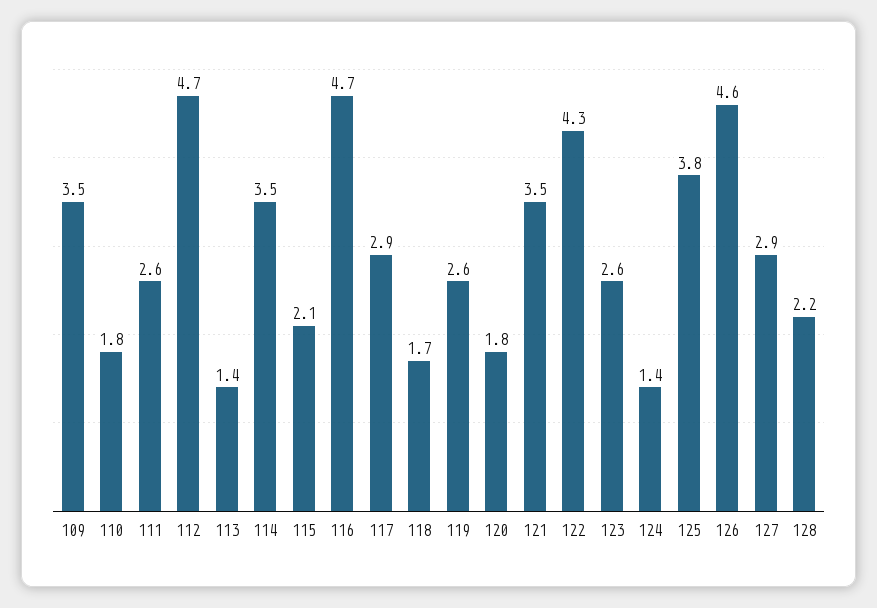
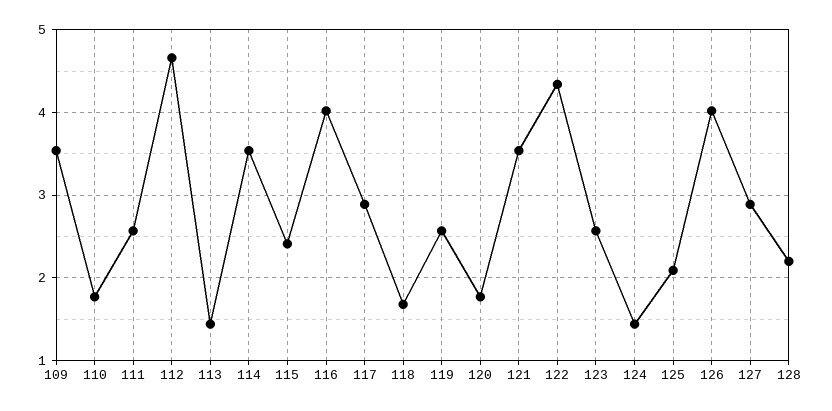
  {
    "109": 3.5,
    "110": 1.8,
    "111": 2.6,
    "112": 4.7,
    "113": 1.4,
    "114": 3.5,
-   "115": 2.1,
+   "115": 2.4,
-   "116": 4.7,
+   "116": 4,
    "117": 2.9,
    "118": 1.7,
    "119": 2.6,
    "120": 1.8,
    "121": 3.5,
    "122": 4.3,
    "123": 2.6,
    "124": 1.4,
-   "125": 3.8,
+   "125": 2.1,
-   "126": 4.6,
+   "126": 4,
    "127": 2.9,
    "128": 2.2
  }

